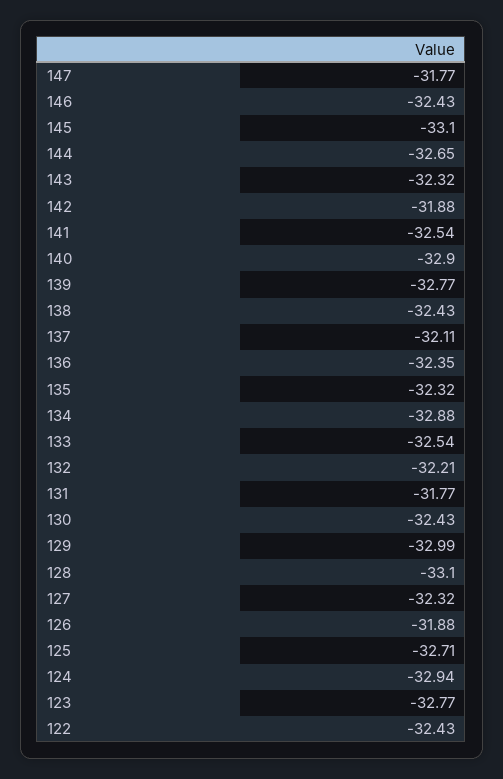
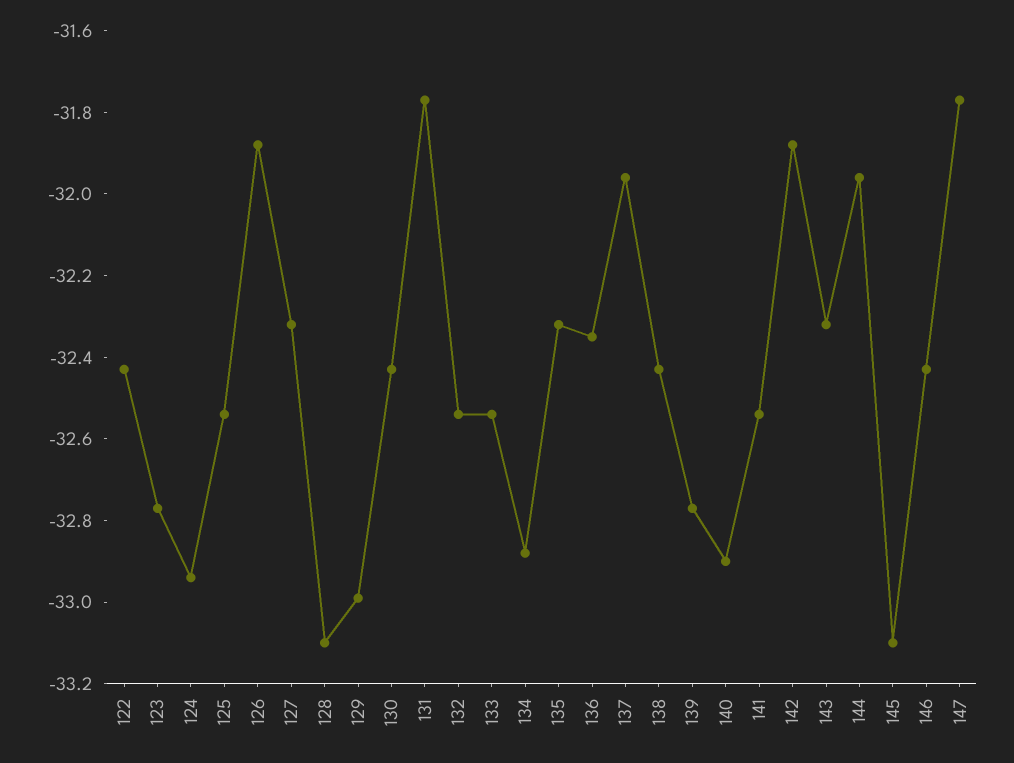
  {
    "147": -31.77,
    "146": -32.43,
    "145": -33.1,
-   "144": -32.65,
+   "144": -31.95,
    "143": -32.32,
    "142": -31.88,
    "141": -32.54,
    "140": -32.9,
    "139": -32.77,
    "138": -32.43,
-   "137": -32.11,
+   "137": -31.95,
    "136": -32.35,
    "135": -32.32,
    "134": -32.88,
    "133": -32.54,
-   "132": -32.21,
+   "132": -32.55,
    "131": -31.77,
    "130": -32.43,
    "129": -32.99,
    "128": -33.1,
    "127": -32.32,
    "126": -31.88,
-   "125": -32.71,
+   "125": -32.55,
    "124": -32.94,
    "123": -32.77,
    "122": -32.43
  }

